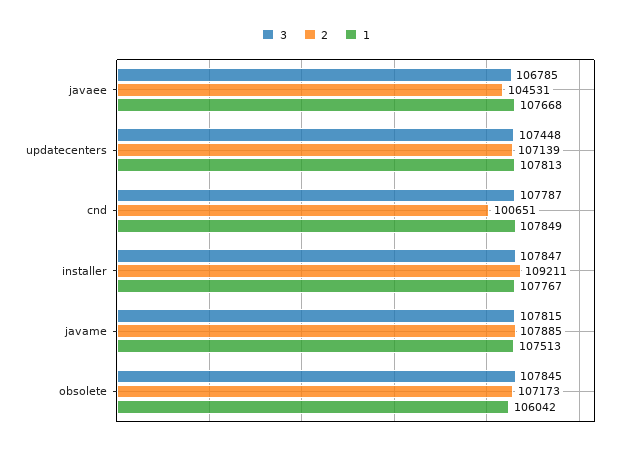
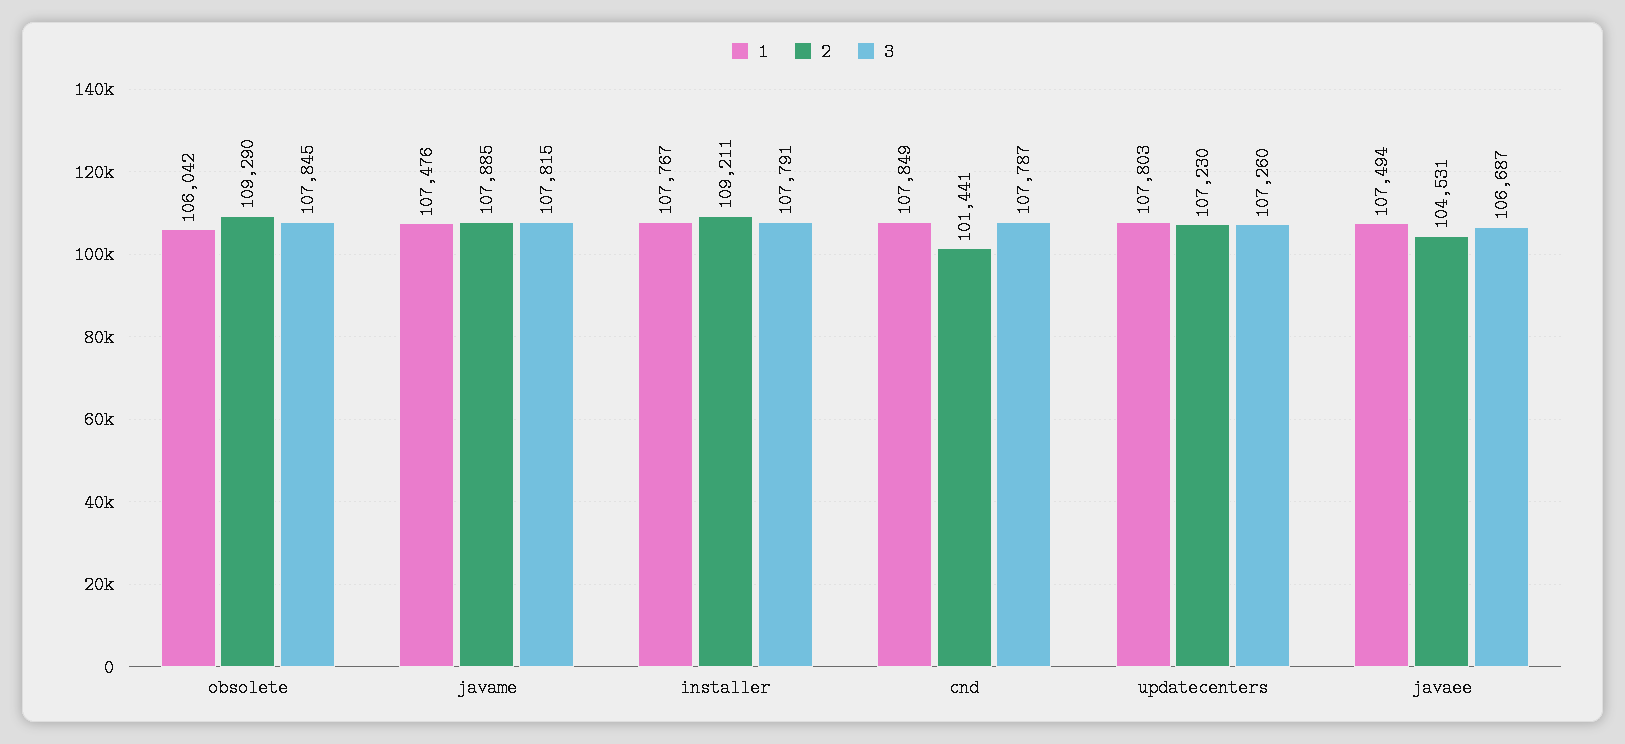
  {
    "3": {
-     "javaee": 106785,
+     "javaee": 106687,
-     "updatecenters": 107448,
+     "updatecenters": 107260,
      "cnd": 107787,
-     "installer": 107847,
+     "installer": 107791,
      "javame": 107815,
      "obsolete": 107845
    },
    "2": {
      "javaee": 104531,
-     "updatecenters": 107139,
+     "updatecenters": 107230,
-     "cnd": 100651,
+     "cnd": 101441,
      "installer": 109211,
      "javame": 107885,
-     "obsolete": 107173
+     "obsolete": 109290
    },
    "1": {
-     "javaee": 107668,
+     "javaee": 107494,
-     "updatecenters": 107813,
+     "updatecenters": 107803,
      "cnd": 107849,
      "installer": 107767,
-     "javame": 107513,
+     "javame": 107476,
      "obsolete": 106042
    }
  }

